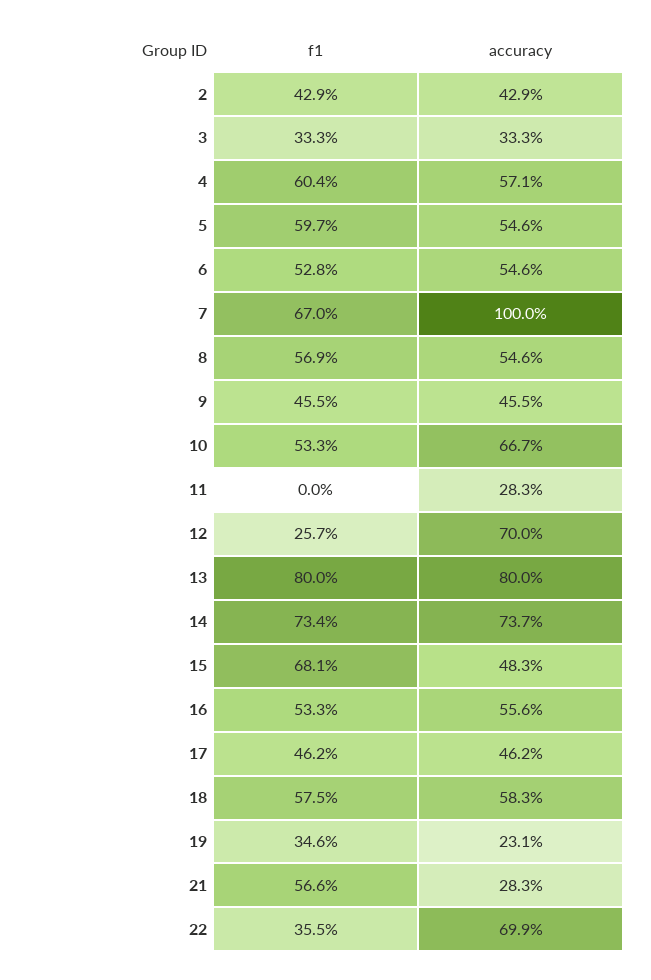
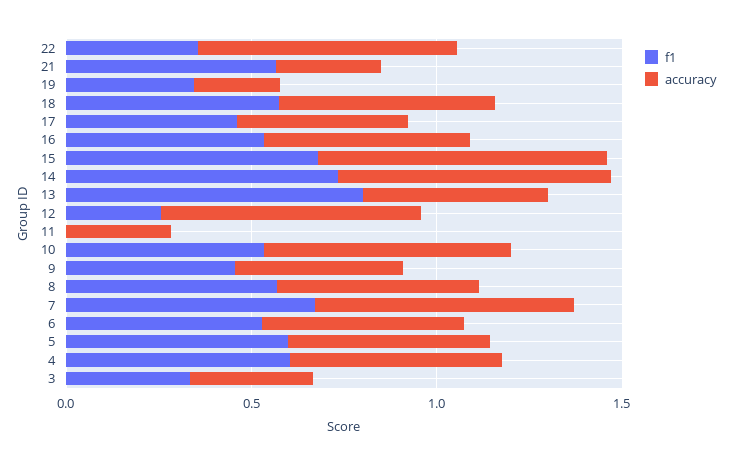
  {
    "f1": {
-     "2": 0.429,
      "3": 0.333,
      "4": 0.604,
      "5": 0.597,
      "6": 0.528,
      "7": 0.67,
      "8": 0.569,
      "9": 0.455,
      "10": 0.533,
      "11": 0,
      "12": 0.257,
      "13": 0.8,
      "14": 0.734,
      "15": 0.681,
      "16": 0.533,
      "17": 0.462,
      "18": 0.575,
      "19": 0.346,
      "21": 0.566,
      "22": 0.355
    },
    "accuracy": {
-     "2": 0.429,
      "3": 0.333,
      "4": 0.571,
      "5": 0.546,
      "6": 0.546,
-     "7": 1,
+     "7": 0.7,
      "8": 0.546,
      "9": 0.455,
      "10": 0.667,
      "11": 0.283,
      "12": 0.7,
-     "13": 0.8,
+     "13": 0.5,
      "14": 0.737,
-     "15": 0.483,
+     "15": 0.8,
      "16": 0.556,
      "17": 0.462,
      "18": 0.583,
      "19": 0.231,
      "21": 0.283,
      "22": 0.699
    }
  }

